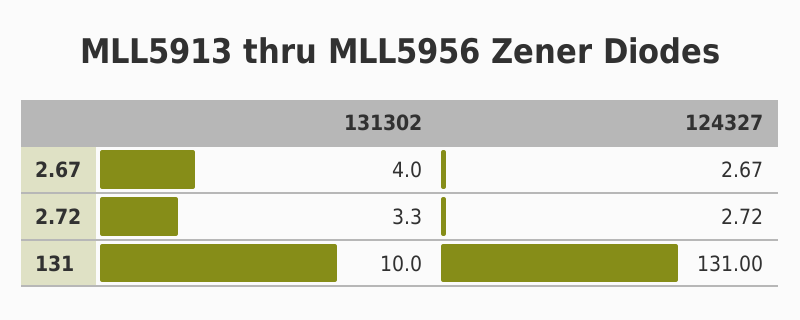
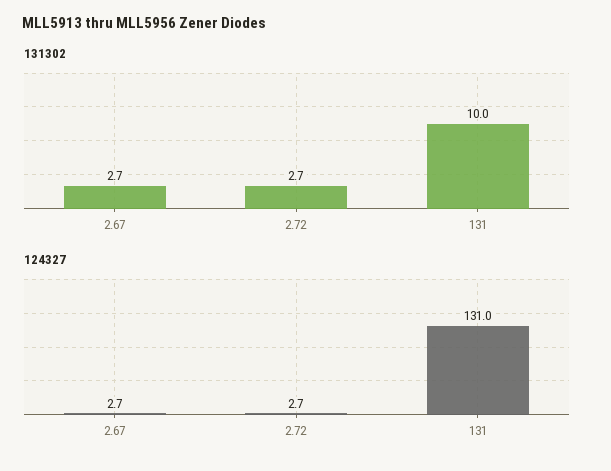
  {
    "131302": {
-     "2.67": 4,
+     "2.67": 2.7,
-     "2.72": 3.3,
+     "2.72": 2.7,
      "131": 10
    },
    "124327": {
      "2.67": 2.67,
      "2.72": 2.72,
      "131": 131
    }
  }

